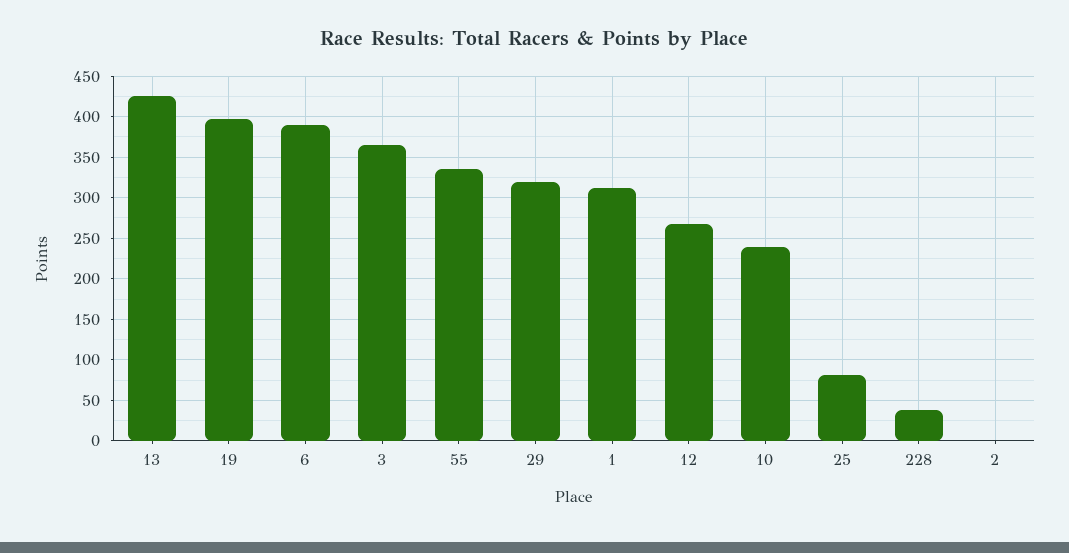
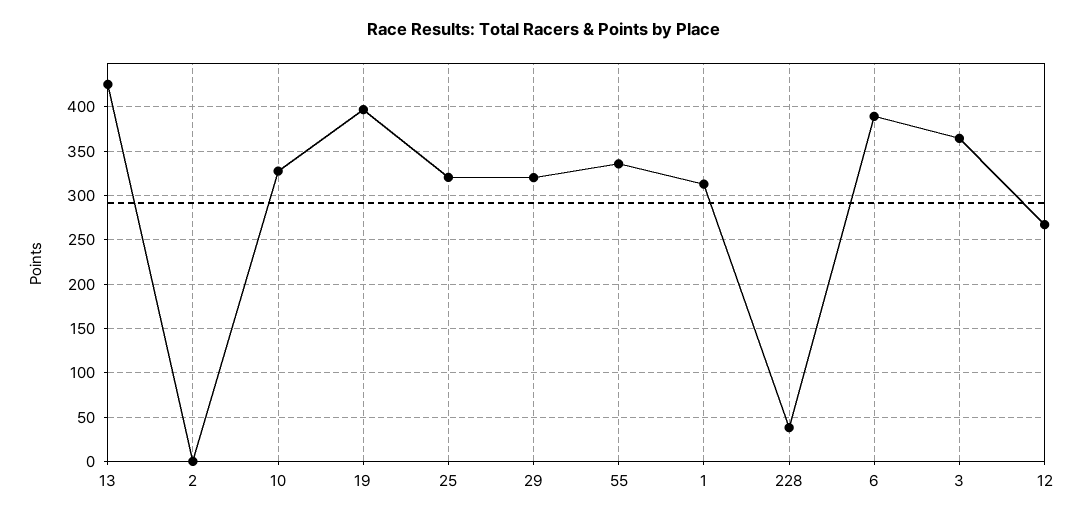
  {
    "13": 430,
    "19": 400,
    "6": 390,
    "3": 360,
    "55": 340,
    "29": 320,
    "1": 310,
    "12": 270,
-   "10": 240,
+   "10": 330,
-   "25": 80,
+   "25": 320,
    "228": 40,
    "2": 0
  }

